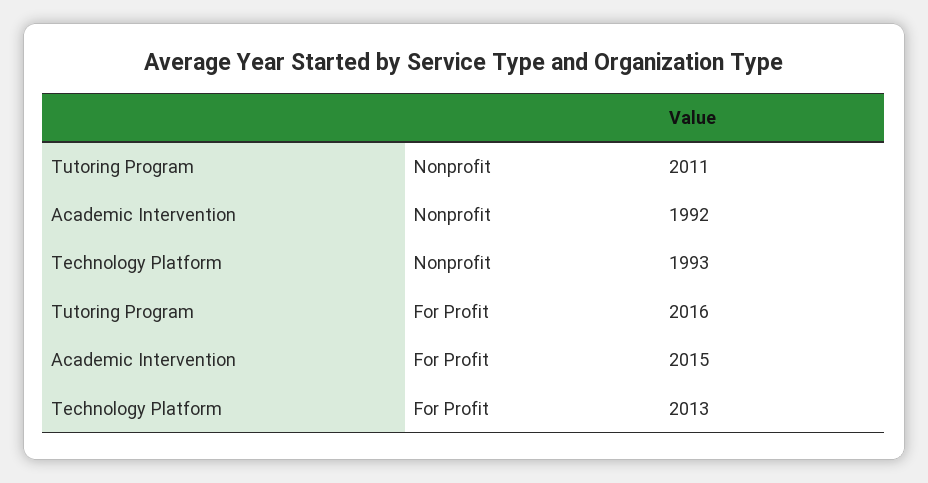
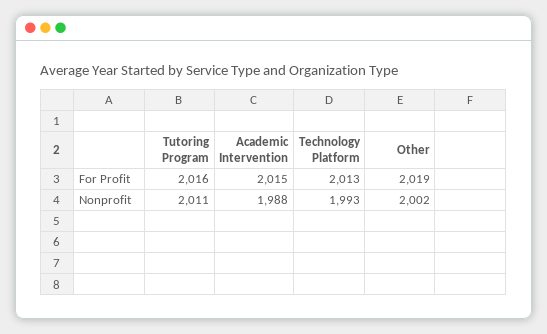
  {
    "Tutoring Program": {
      "Nonprofit": 2011,
      "For Profit": 2016
    },
    "Academic Intervention": {
-     "Nonprofit": 1992,
+     "Nonprofit": 1988,
      "For Profit": 2015
    },
    "Technology Platform": {
      "Nonprofit": 1993,
      "For Profit": 2013
-   }
+   },
+   "Other": {
+     "For Profit": 2019,
+     "Nonprofit": 2002
+   }
  }

